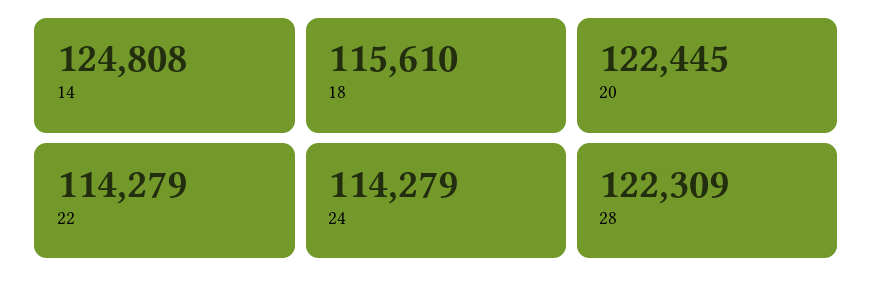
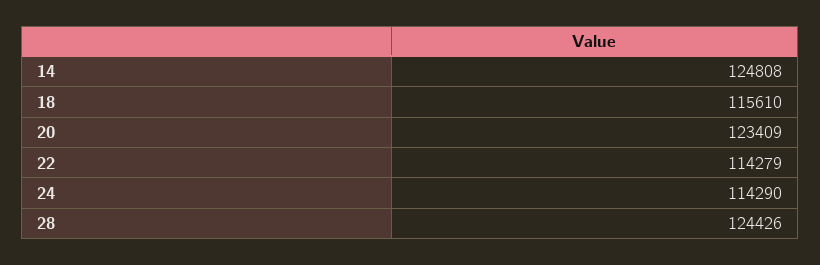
  {
    "14": 124808,
    "18": 115610,
-   "20": 122445,
+   "20": 123409,
    "22": 114279,
-   "24": 114279,
+   "24": 114290,
-   "28": 122309
+   "28": 124426
  }

